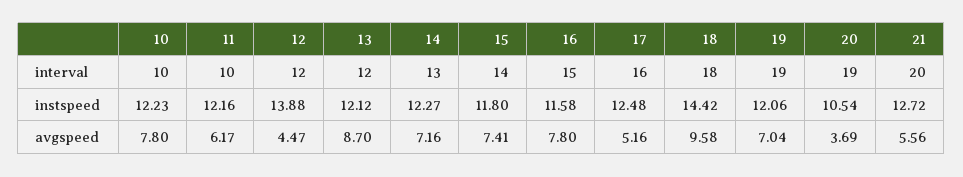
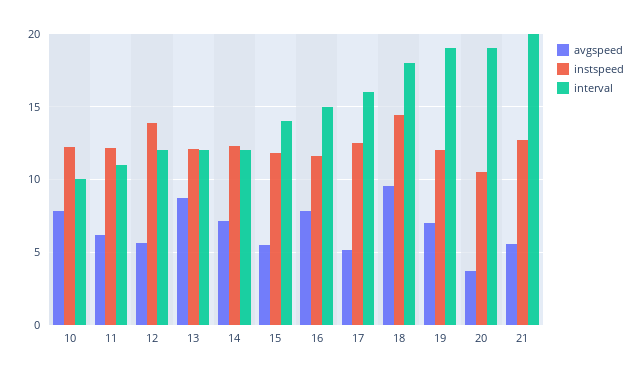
  {
    "interval": {
      "10": 10,
-     "11": 10,
+     "11": 11,
      "12": 12,
      "13": 12,
-     "14": 13,
+     "14": 12,
      "15": 14,
      "16": 15,
      "17": 16,
      "18": 18,
      "19": 19,
      "20": 19,
      "21": 20
    },
    "instspeed": {
      "10": 12.23,
      "11": 12.16,
      "12": 13.88,
      "13": 12.12,
      "14": 12.27,
      "15": 11.8,
      "16": 11.58,
      "17": 12.48,
      "18": 14.42,
      "19": 12.06,
      "20": 10.54,
      "21": 12.72
    },
    "avgspeed": {
      "10": 7.8,
      "11": 6.17,
-     "12": 4.47,
+     "12": 5.5,
      "13": 8.7,
      "14": 7.16,
-     "15": 7.41,
+     "15": 5.5,
      "16": 7.8,
      "17": 5.16,
      "18": 9.58,
      "19": 7.04,
      "20": 3.69,
      "21": 5.56
    }
  }

